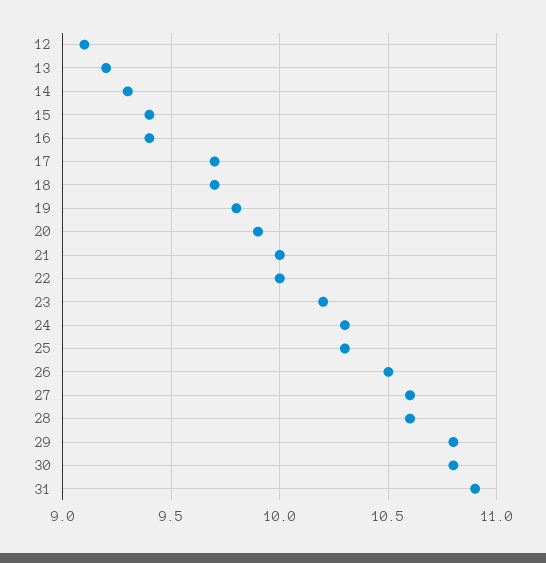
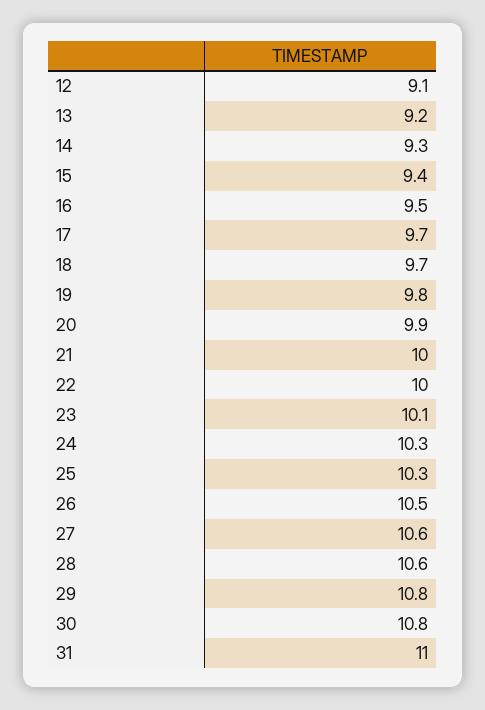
  {
    "12": 9.1,
    "13": 9.2,
    "14": 9.3,
    "15": 9.4,
-   "16": 9.4,
+   "16": 9.5,
    "17": 9.7,
    "18": 9.7,
    "19": 9.8,
    "20": 9.9,
    "21": 10,
    "22": 10,
-   "23": 10.2,
+   "23": 10.1,
    "24": 10.3,
    "25": 10.3,
    "26": 10.5,
    "27": 10.6,
    "28": 10.6,
    "29": 10.8,
    "30": 10.8,
-   "31": 10.9
+   "31": 11
  }

